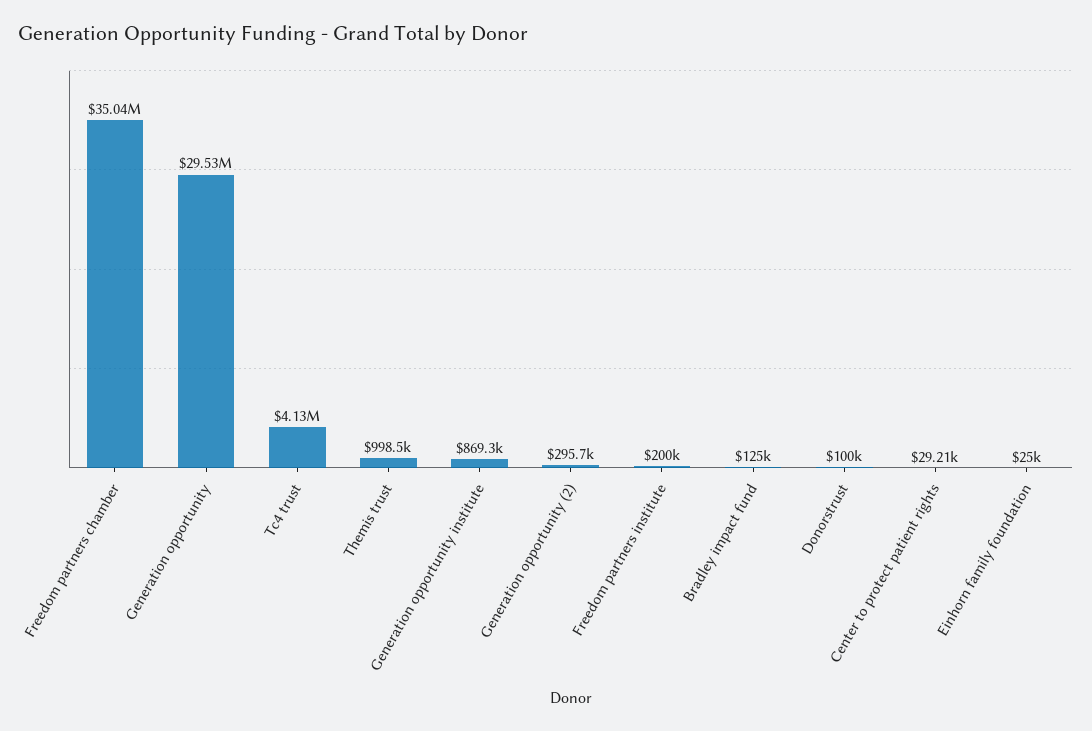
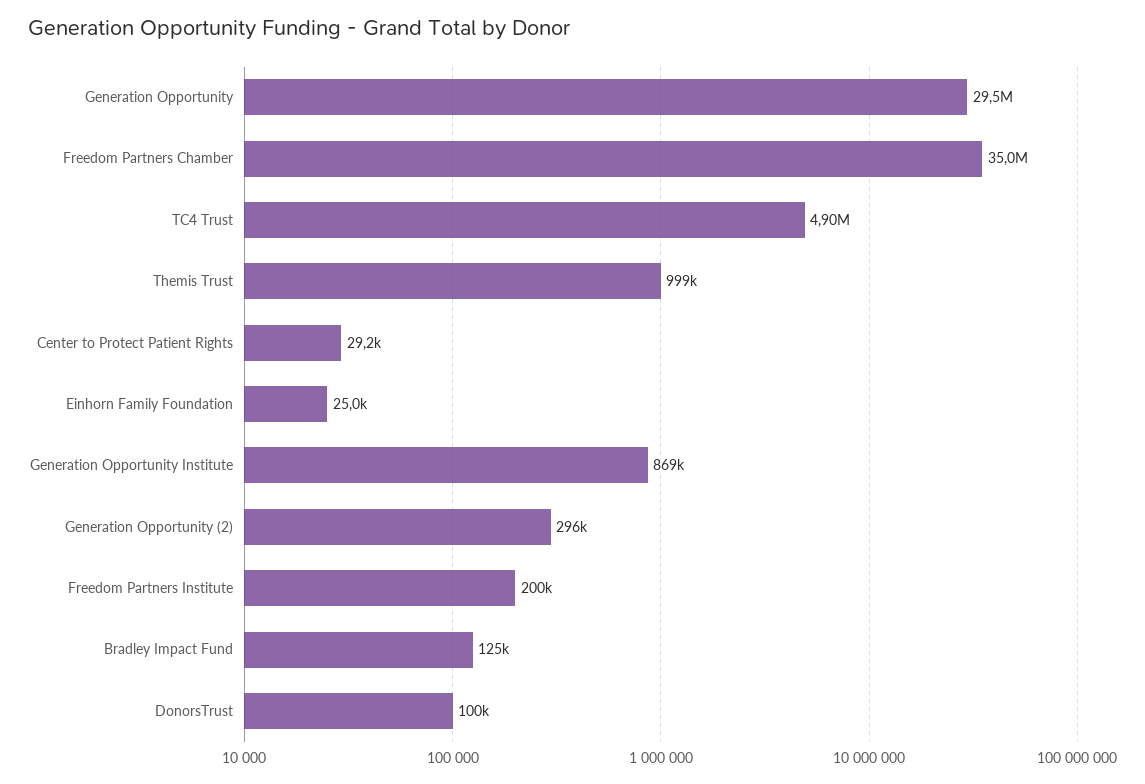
  {
    "Freedom partners chamber": 35040000,
    "Generation opportunity": 29530000,
-   "Tc4 trust": 4130000,
+   "Tc4 trust": 4900000,
    "Themis trust": 998500,
    "Generation opportunity institute": 869300,
    "Generation opportunity (2)": 295700,
    "Freedom partners institute": 200000,
    "Bradley impact fund": 125000,
    "Donorstrust": 100000,
    "Center to protect patient rights": 29210,
    "Einhorn family foundation": 25000
  }

